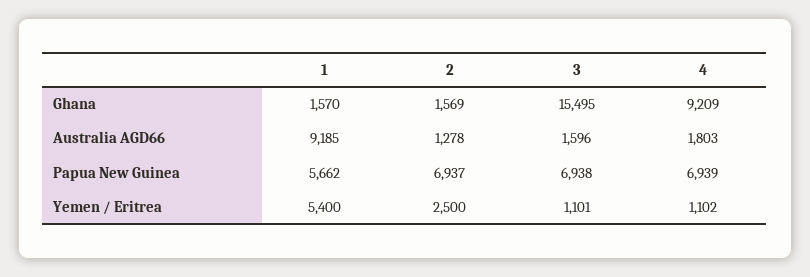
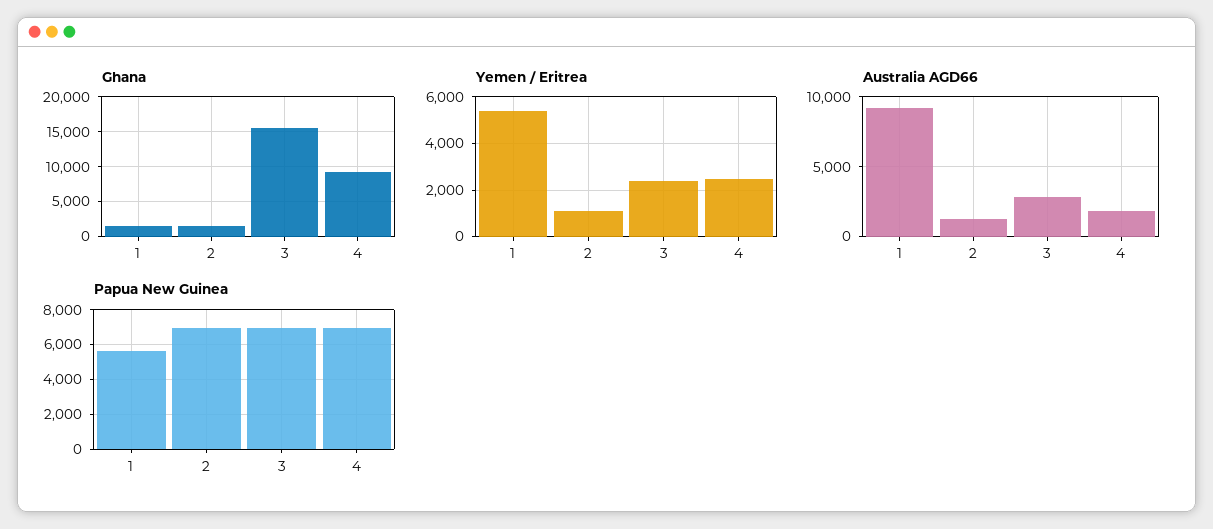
  {
    "Ghana": {
      "1": 1570,
      "2": 1569,
      "3": 15495,
      "4": 9209
    },
    "Australia AGD66": {
      "1": 9185,
      "2": 1278,
-     "3": 1596,
+     "3": 3000,
      "4": 1803
    },
    "Papua New Guinea": {
      "1": 5662,
      "2": 6937,
      "3": 6938,
      "4": 6939
    },
    "Yemen / Eritrea": {
      "1": 5400,
-     "2": 2500,
+     "2": 1000,
-     "3": 1101,
+     "3": 2500,
-     "4": 1102
+     "4": 2500
    }
  }

